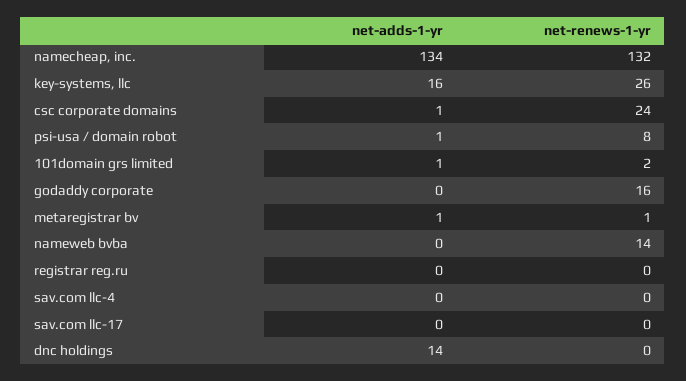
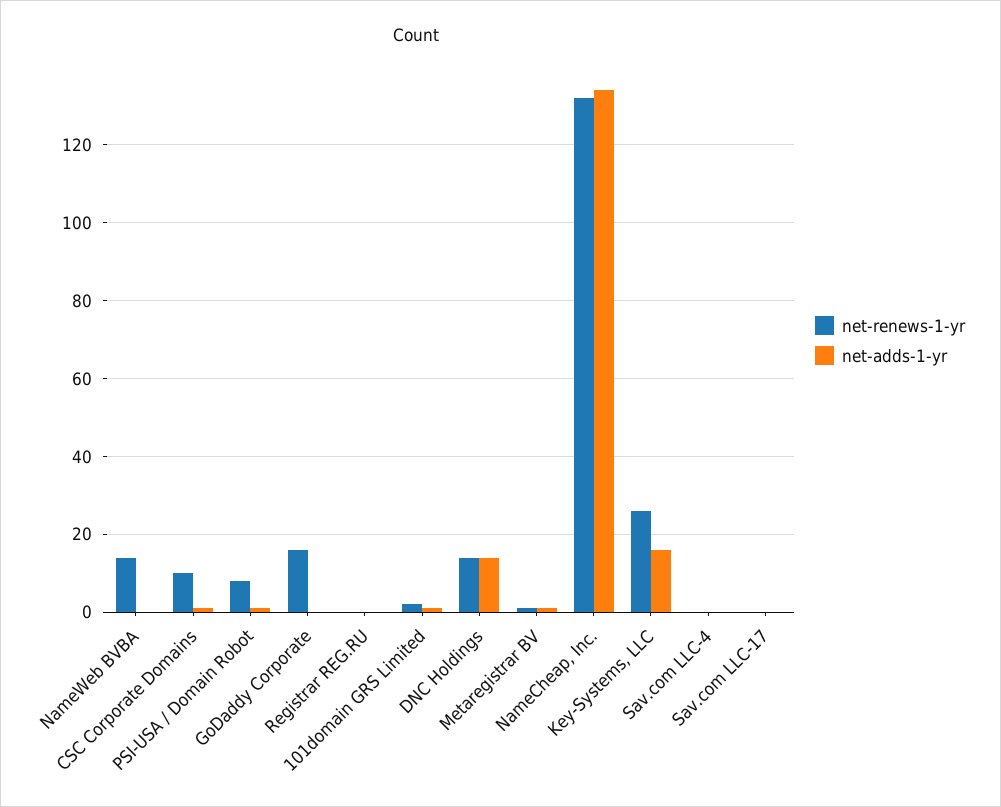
  {
    "net-adds-1-yr": {
      "namecheap, inc.": 134,
      "key-systems, llc": 16,
      "csc corporate domains": 1,
      "psi-usa / domain robot": 1,
      "101domain grs limited": 1,
      "godaddy corporate": 0,
      "metaregistrar bv": 1,
      "nameweb bvba": 0,
      "registrar reg.ru": 0,
      "sav.com llc-4": 0,
      "sav.com llc-17": 0,
      "dnc holdings": 14
    },
    "net-renews-1-yr": {
      "namecheap, inc.": 132,
      "key-systems, llc": 26,
-     "csc corporate domains": 24,
+     "csc corporate domains": 10,
      "psi-usa / domain robot": 8,
      "101domain grs limited": 2,
      "godaddy corporate": 16,
      "metaregistrar bv": 1,
      "nameweb bvba": 14,
      "registrar reg.ru": 0,
      "sav.com llc-4": 0,
      "sav.com llc-17": 0,
-     "dnc holdings": 0
+     "dnc holdings": 15
    }
  }

